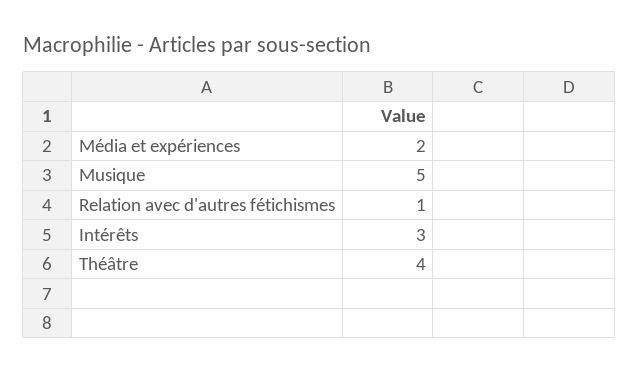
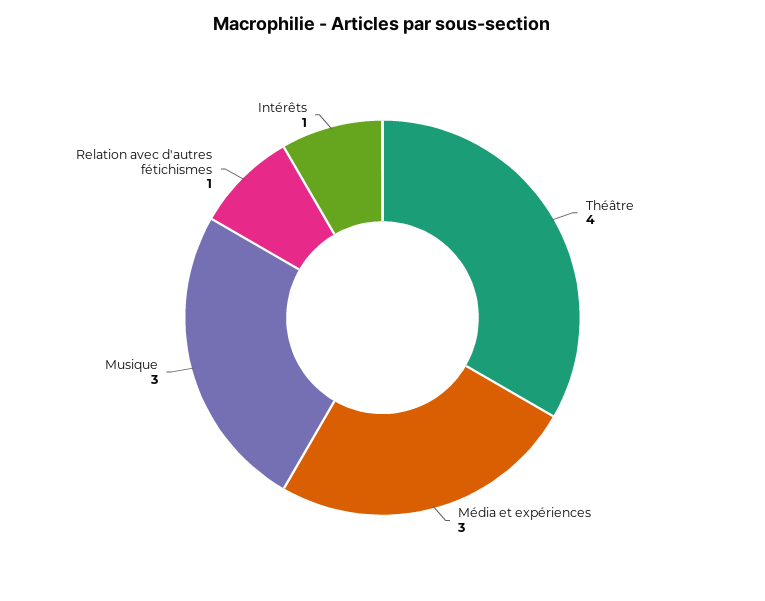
  {
-   "Média et expériences": 2,
+   "Média et expériences": 3,
-   "Musique": 5,
+   "Musique": 3,
    "Relation avec d'autres fétichismes": 1,
-   "Intérêts": 3,
+   "Intérêts": 1,
    "Théâtre": 4
  }

